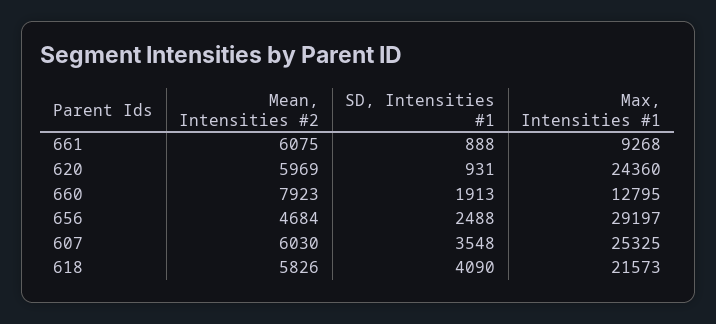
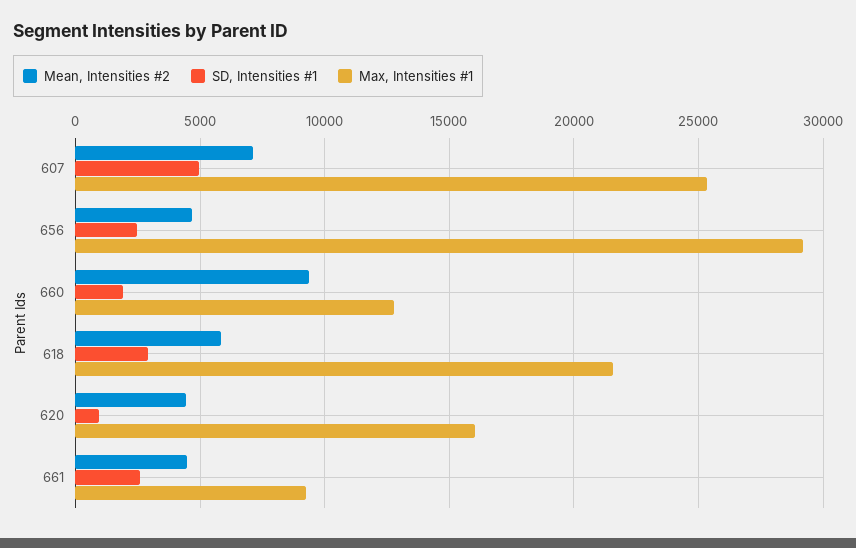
  {
    "Mean, Intensities #2": {
-     "661": 6075,
+     "661": 4500,
-     "620": 5969,
+     "620": 4500,
-     "660": 7923,
+     "660": 9500,
      "656": 4684,
-     "607": 6030,
+     "607": 7000,
      "618": 5826
    },
    "SD, Intensities #1": {
-     "661": 888,
+     "661": 2500,
      "620": 931,
      "660": 1913,
      "656": 2488,
-     "607": 3548,
+     "607": 5000,
-     "618": 4090
+     "618": 3000
    },
    "Max, Intensities #1": {
      "661": 9268,
-     "620": 24360,
+     "620": 16000,
      "660": 12795,
      "656": 29197,
      "607": 25325,
      "618": 21573
    }
  }

